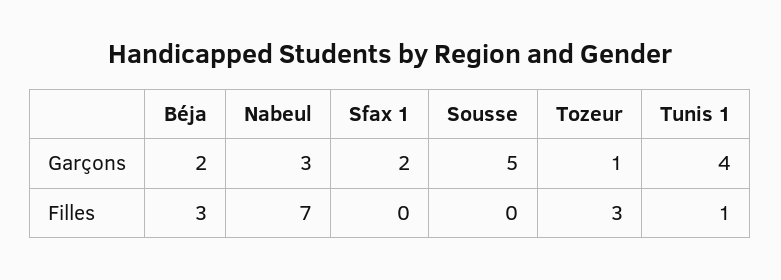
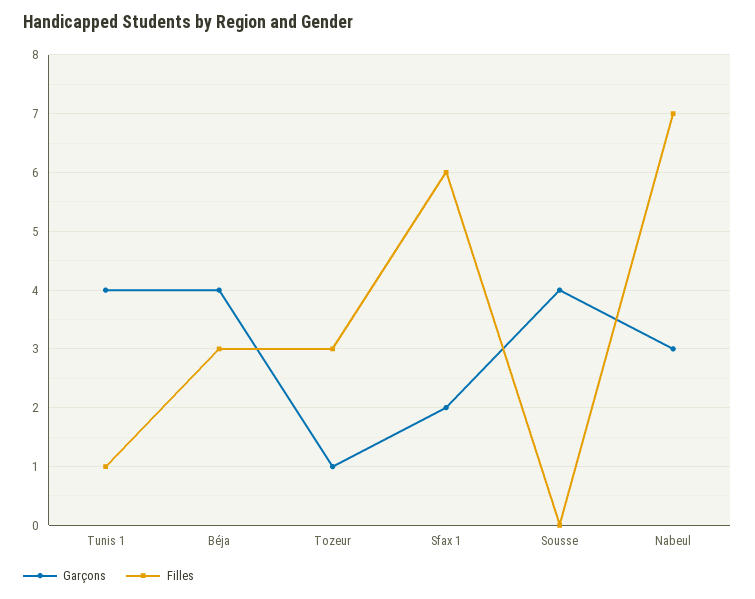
  {
    "Garçons": {
-     "Béja": 2,
+     "Béja": 4,
      "Nabeul": 3,
      "Sfax 1": 2,
-     "Sousse": 5,
+     "Sousse": 4,
      "Tozeur": 1,
      "Tunis 1": 4
    },
    "Filles": {
      "Béja": 3,
      "Nabeul": 7,
-     "Sfax 1": 0,
+     "Sfax 1": 6,
      "Sousse": 0,
      "Tozeur": 3,
      "Tunis 1": 1
    }
  }

